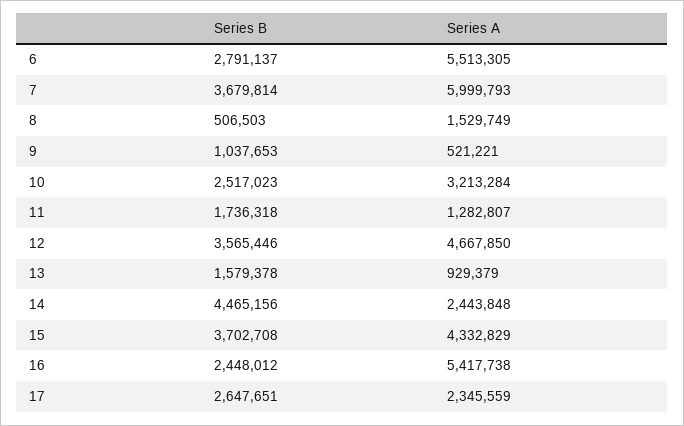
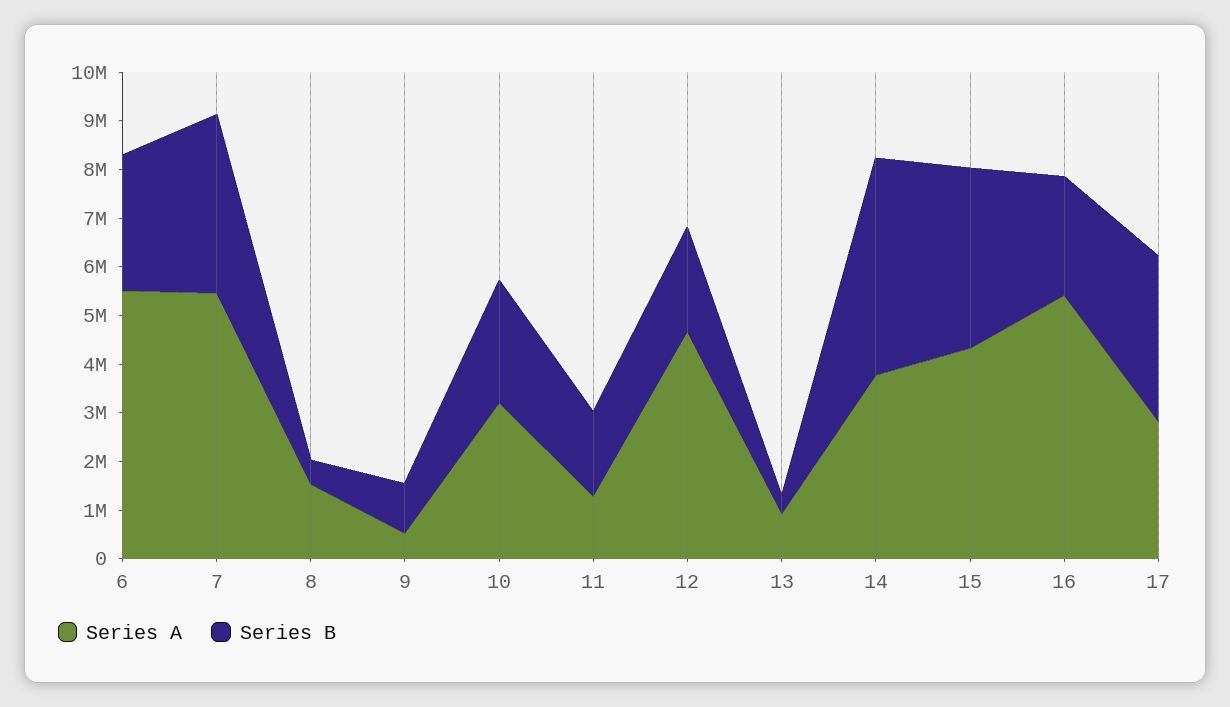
  {
    "Series B": {
      "6": 2791137,
      "7": 3679814,
      "8": 506503,
      "9": 1037653,
      "10": 2517023,
      "11": 1736318,
-     "12": 3565446,
+     "12": 2200000,
-     "13": 1579378,
+     "13": 400000,
      "14": 4465156,
      "15": 3702708,
      "16": 2448012,
-     "17": 2647651
+     "17": 3400000
    },
    "Series A": {
      "6": 5513305,
-     "7": 5999793,
+     "7": 5400000,
      "8": 1529749,
      "9": 521221,
      "10": 3213284,
      "11": 1282807,
      "12": 4667850,
      "13": 929379,
-     "14": 2443848,
+     "14": 3800000,
      "15": 4332829,
      "16": 5417738,
-     "17": 2345559
+     "17": 2800000
    }
  }

